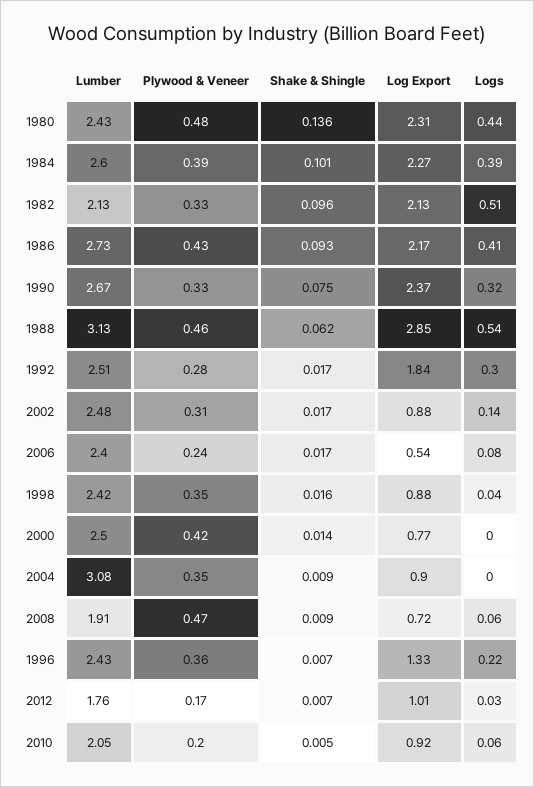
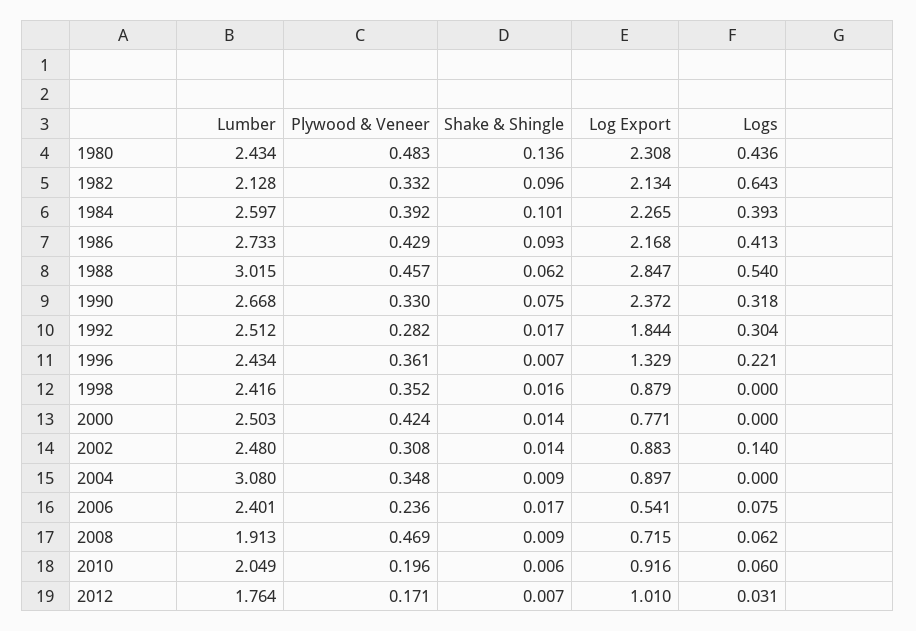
  {
    "Lumber": {
      "1980": 2.434,
      "1984": 2.597,
      "1982": 2.128,
      "1986": 2.733,
      "1990": 2.668,
-     "1988": 3.13,
+     "1988": 3.015,
      "1992": 2.512,
      "2002": 2.48,
      "2006": 2.401,
      "1998": 2.416,
      "2000": 2.503,
      "2004": 3.08,
      "2008": 1.913,
      "1996": 2.434,
      "2012": 1.764,
      "2010": 2.049
    },
    "Plywood & Veneer": {
      "1980": 0.483,
      "1984": 0.392,
      "1982": 0.332,
      "1986": 0.429,
      "1990": 0.33,
      "1988": 0.457,
      "1992": 0.282,
      "2002": 0.308,
      "2006": 0.236,
      "1998": 0.352,
      "2000": 0.424,
      "2004": 0.348,
      "2008": 0.469,
      "1996": 0.361,
      "2012": 0.171,
      "2010": 0.196
    },
    "Shake & Shingle": {
      "1980": 0.136,
      "1984": 0.101,
      "1982": 0.096,
      "1986": 0.093,
      "1990": 0.075,
      "1988": 0.062,
      "1992": 0.017,
-     "2002": 0.017,
+     "2002": 0.014,
      "2006": 0.017,
      "1998": 0.016,
      "2000": 0.014,
      "2004": 0.009,
      "2008": 0.009,
      "1996": 0.007,
      "2012": 0.007,
-     "2010": 0.005
+     "2010": 0.006
    },
    "Log Export": {
      "1980": 2.308,
      "1984": 2.265,
      "1982": 2.134,
      "1986": 2.168,
      "1990": 2.372,
      "1988": 2.847,
      "1992": 1.844,
      "2002": 0.883,
      "2006": 0.541,
      "1998": 0.879,
      "2000": 0.771,
      "2004": 0.897,
      "2008": 0.715,
      "1996": 1.329,
      "2012": 1.01,
      "2010": 0.916
    },
    "Logs": {
      "1980": 0.436,
      "1984": 0.393,
-     "1982": 0.51,
+     "1982": 0.643,
      "1986": 0.413,
      "1990": 0.318,
      "1988": 0.54,
      "1992": 0.304,
      "2002": 0.14,
      "2006": 0.075,
-     "1998": 0.04,
+     "1998": 0,
      "2000": 0,
      "2004": 0,
      "2008": 0.062,
      "1996": 0.221,
      "2012": 0.031,
      "2010": 0.06
    }
  }

